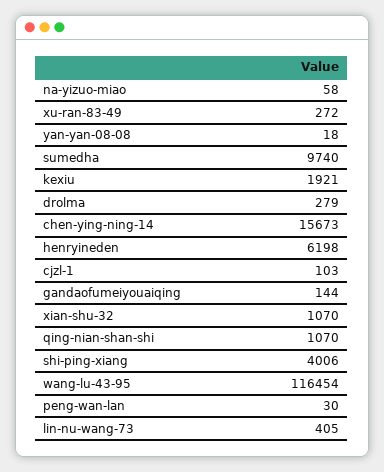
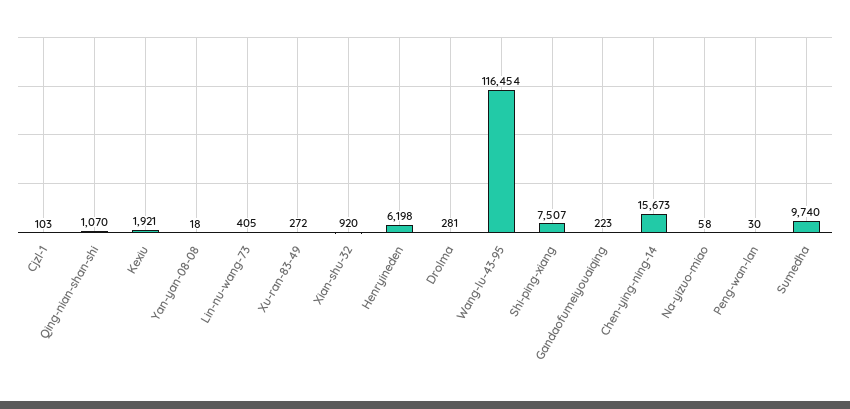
  {
    "na-yizuo-miao": 58,
    "xu-ran-83-49": 272,
    "yan-yan-08-08": 18,
    "sumedha": 9740,
    "kexiu": 1921,
-   "drolma": 279,
+   "drolma": 281,
    "chen-ying-ning-14": 15673,
    "henryineden": 6198,
    "cjzl-1": 103,
-   "gandaofumeiyouaiqing": 144,
+   "gandaofumeiyouaiqing": 223,
-   "xian-shu-32": 1070,
+   "xian-shu-32": 920,
    "qing-nian-shan-shi": 1070,
-   "shi-ping-xiang": 4006,
+   "shi-ping-xiang": 7507,
    "wang-lu-43-95": 116454,
    "peng-wan-lan": 30,
    "lin-nu-wang-73": 405
  }

